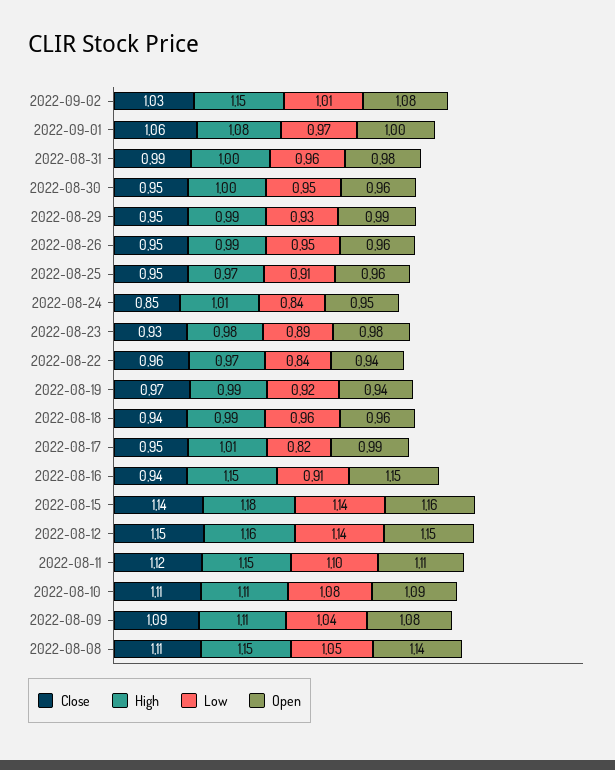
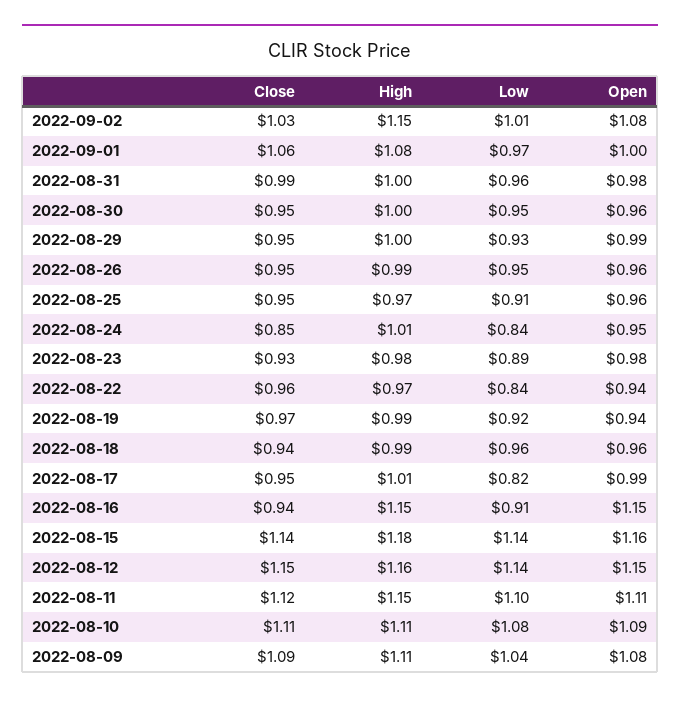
  {
    "Close": {
      "2022-09-02": 1.03,
      "2022-09-01": 1.06,
      "2022-08-31": 0.99,
      "2022-08-30": 0.95,
      "2022-08-29": 0.95,
      "2022-08-26": 0.95,
      "2022-08-25": 0.95,
      "2022-08-24": 0.85,
      "2022-08-23": 0.93,
      "2022-08-22": 0.96,
      "2022-08-19": 0.97,
      "2022-08-18": 0.94,
      "2022-08-17": 0.95,
      "2022-08-16": 0.94,
      "2022-08-15": 1.14,
      "2022-08-12": 1.15,
      "2022-08-11": 1.12,
      "2022-08-10": 1.11,
-     "2022-08-09": 1.09,
+     "2022-08-09": 1.09
-     "2022-08-08": 1.11
    },
    "High": {
      "2022-09-02": 1.15,
      "2022-09-01": 1.08,
      "2022-08-31": 1,
      "2022-08-30": 1,
-     "2022-08-29": 0.99,
+     "2022-08-29": 1,
      "2022-08-26": 0.99,
      "2022-08-25": 0.97,
      "2022-08-24": 1.01,
      "2022-08-23": 0.98,
      "2022-08-22": 0.97,
      "2022-08-19": 0.99,
      "2022-08-18": 0.99,
      "2022-08-17": 1.01,
      "2022-08-16": 1.15,
      "2022-08-15": 1.18,
      "2022-08-12": 1.16,
      "2022-08-11": 1.15,
      "2022-08-10": 1.11,
-     "2022-08-09": 1.11,
+     "2022-08-09": 1.11
-     "2022-08-08": 1.15
    },
    "Low": {
      "2022-09-02": 1.01,
      "2022-09-01": 0.97,
      "2022-08-31": 0.96,
      "2022-08-30": 0.95,
      "2022-08-29": 0.93,
      "2022-08-26": 0.95,
      "2022-08-25": 0.91,
      "2022-08-24": 0.84,
      "2022-08-23": 0.89,
      "2022-08-22": 0.84,
      "2022-08-19": 0.92,
      "2022-08-18": 0.96,
      "2022-08-17": 0.82,
      "2022-08-16": 0.91,
      "2022-08-15": 1.14,
      "2022-08-12": 1.14,
      "2022-08-11": 1.1,
      "2022-08-10": 1.08,
-     "2022-08-09": 1.04,
+     "2022-08-09": 1.04
-     "2022-08-08": 1.05
    },
    "Open": {
      "2022-09-02": 1.08,
      "2022-09-01": 1,
      "2022-08-31": 0.98,
      "2022-08-30": 0.96,
      "2022-08-29": 0.99,
      "2022-08-26": 0.96,
      "2022-08-25": 0.96,
      "2022-08-24": 0.95,
      "2022-08-23": 0.98,
      "2022-08-22": 0.94,
      "2022-08-19": 0.94,
      "2022-08-18": 0.96,
      "2022-08-17": 0.99,
      "2022-08-16": 1.15,
      "2022-08-15": 1.16,
      "2022-08-12": 1.15,
      "2022-08-11": 1.11,
      "2022-08-10": 1.09,
-     "2022-08-09": 1.08,
+     "2022-08-09": 1.08
-     "2022-08-08": 1.14
    }
  }

